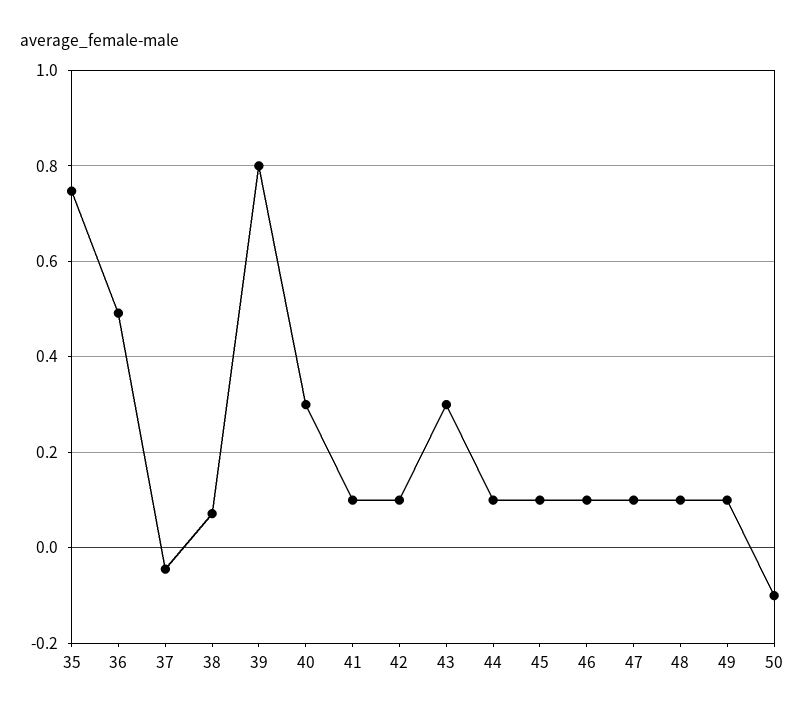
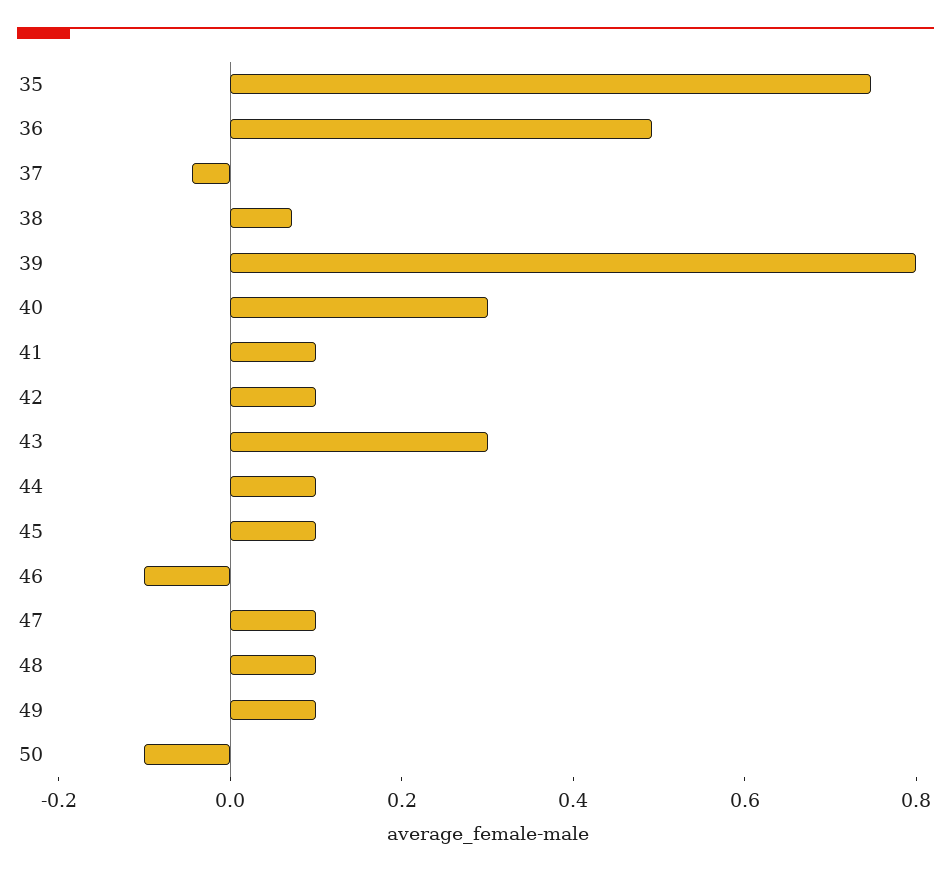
  {
    "35": 0.74,
    "36": 0.5,
    "37": -0.04,
    "38": 0.08,
    "39": 0.8,
    "40": 0.3,
    "41": 0.1,
    "42": 0.1,
    "43": 0.3,
    "44": 0.1,
    "45": 0.1,
-   "46": 0.1,
+   "46": -0.1,
    "47": 0.1,
    "48": 0.1,
    "49": 0.1,
    "50": -0.1
  }

